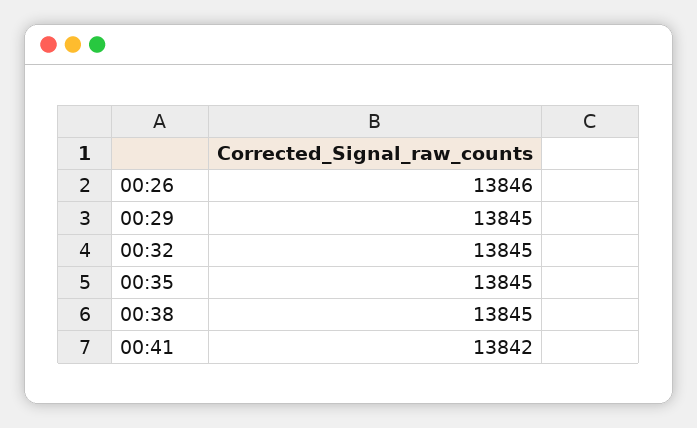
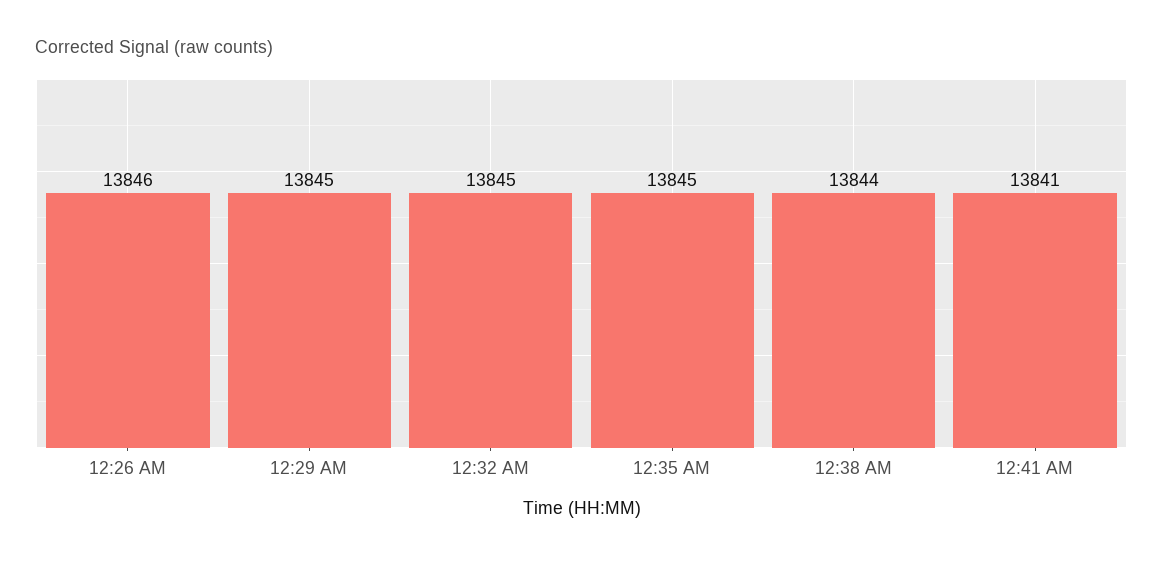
  {
    "00:26": 13846,
    "00:29": 13845,
    "00:32": 13845,
    "00:35": 13845,
-   "00:38": 13845,
+   "00:38": 13844,
-   "00:41": 13842
+   "00:41": 13841
  }

